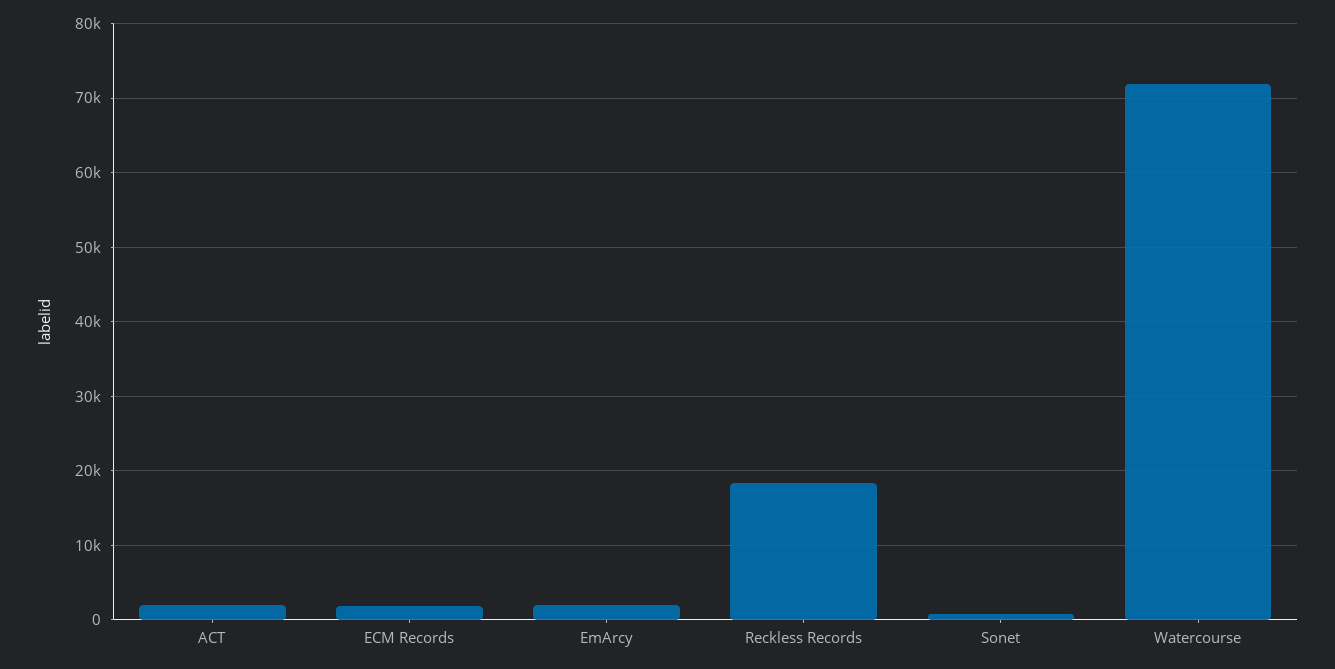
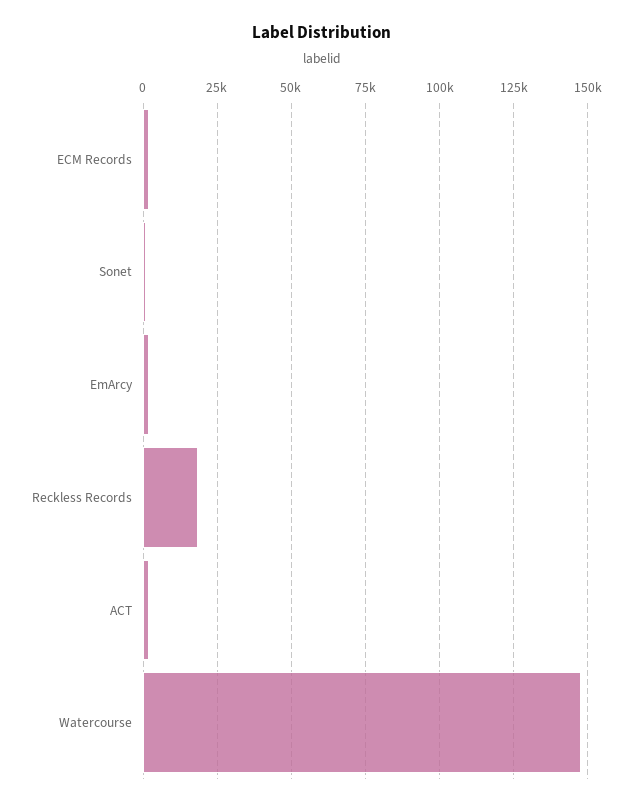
  {
    "ACT": 2000,
    "ECM Records": 2000,
    "EmArcy": 2000,
    "Reckless Records": 18000,
    "Sonet": 1000,
-   "Watercourse": 72000
+   "Watercourse": 147500
  }

